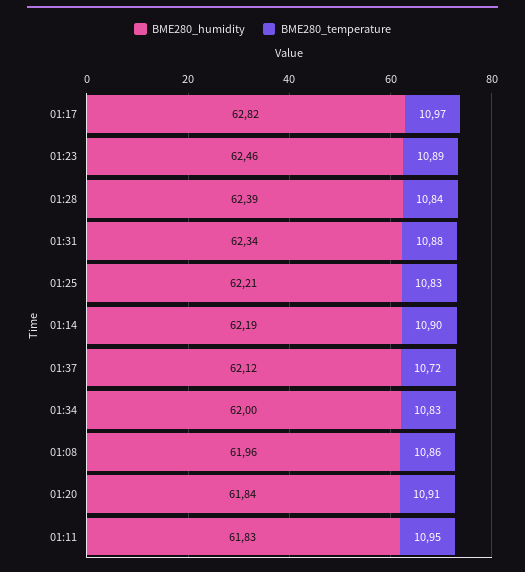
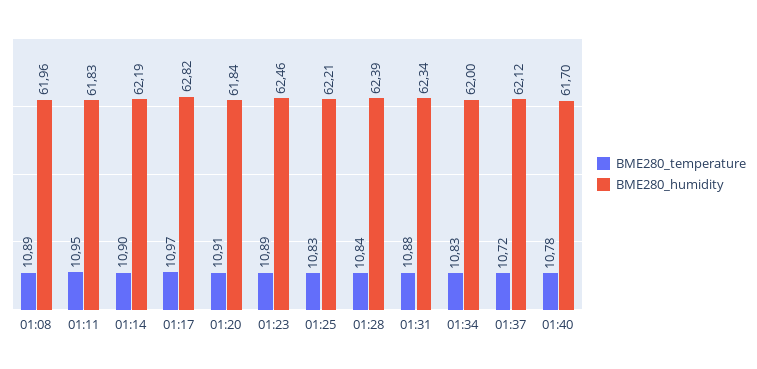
  {
    "BME280_humidity": {
      "01:17": 62.82,
      "01:23": 62.46,
      "01:28": 62.39,
      "01:31": 62.34,
      "01:25": 62.21,
      "01:14": 62.19,
      "01:37": 62.12,
      "01:34": 62,
      "01:08": 61.96,
      "01:20": 61.84,
-     "01:11": 61.83
+     "01:11": 61.83,
+     "01:40": 61.7
    },
    "BME280_temperature": {
      "01:17": 10.97,
      "01:23": 10.89,
      "01:28": 10.84,
      "01:31": 10.88,
      "01:25": 10.83,
      "01:14": 10.9,
      "01:37": 10.72,
      "01:34": 10.83,
-     "01:08": 10.86,
+     "01:08": 10.89,
      "01:20": 10.91,
-     "01:11": 10.95
+     "01:11": 10.95,
+     "01:40": 10.78
    }
  }

